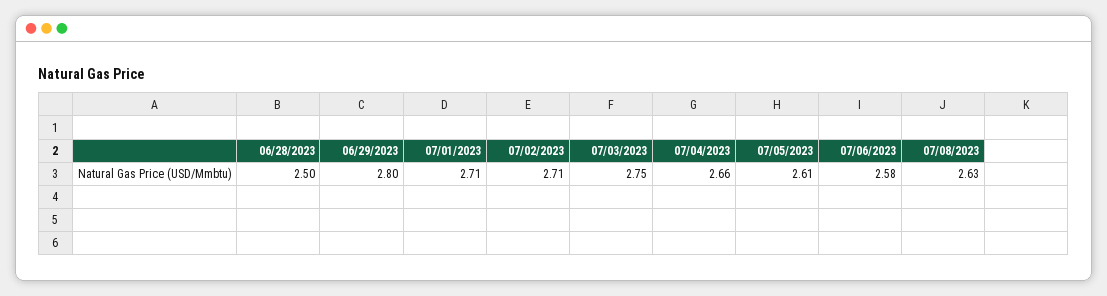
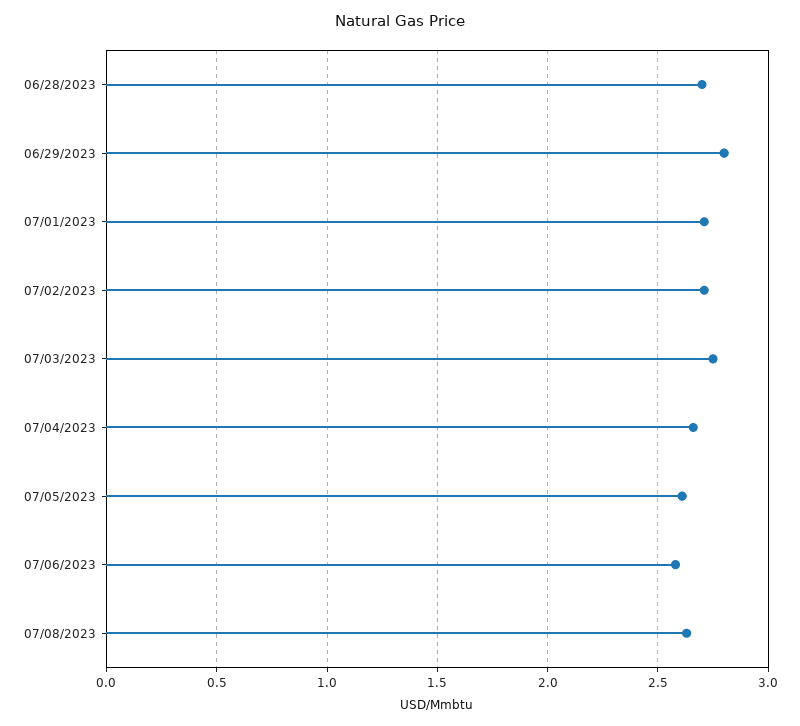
  {
-   "06/28/2023": 2.5,
+   "06/28/2023": 2.7,
    "06/29/2023": 2.8,
    "07/01/2023": 2.71,
    "07/02/2023": 2.71,
    "07/03/2023": 2.75,
    "07/04/2023": 2.66,
    "07/05/2023": 2.61,
    "07/06/2023": 2.58,
    "07/08/2023": 2.63
  }

